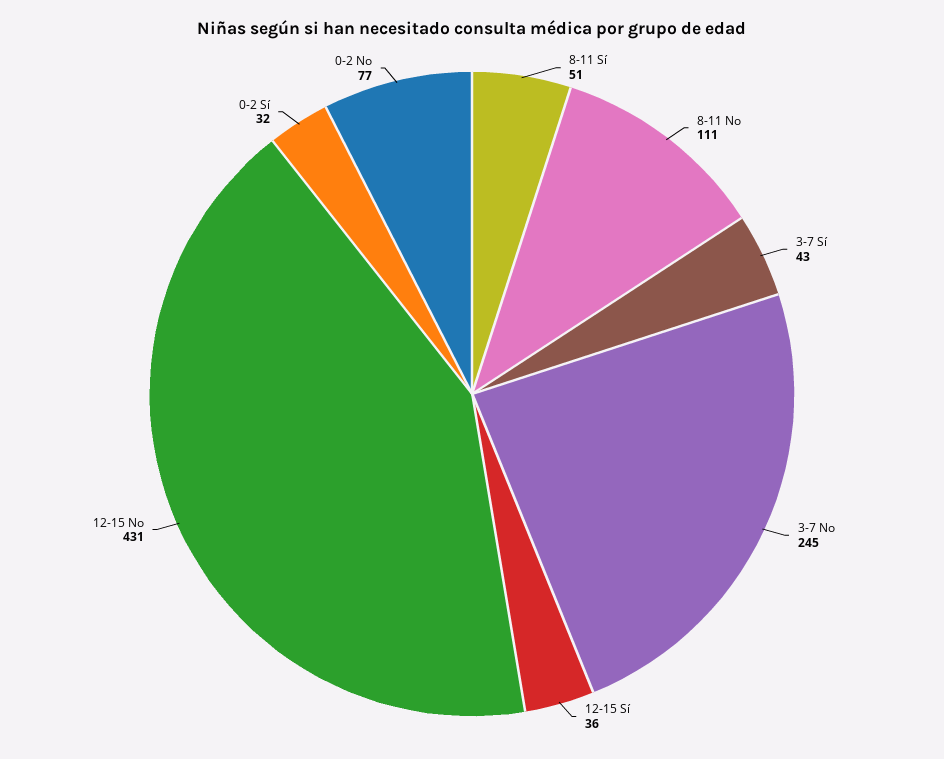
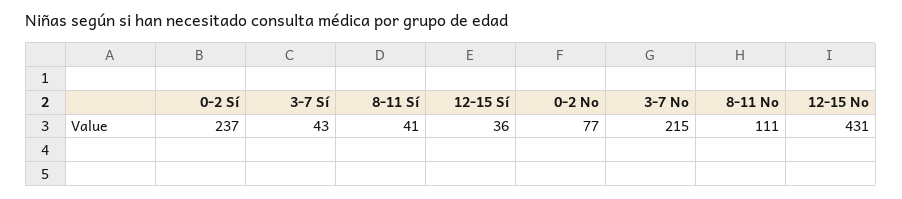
  {
-   "8-11 Sí": 51,
+   "8-11 Sí": 41,
    "8-11 No": 111,
    "3-7 Sí": 43,
-   "3-7 No": 245,
+   "3-7 No": 215,
    "12-15 Sí": 36,
    "12-15 No": 431,
-   "0-2 Sí": 32,
+   "0-2 Sí": 237,
    "0-2 No": 77
  }

